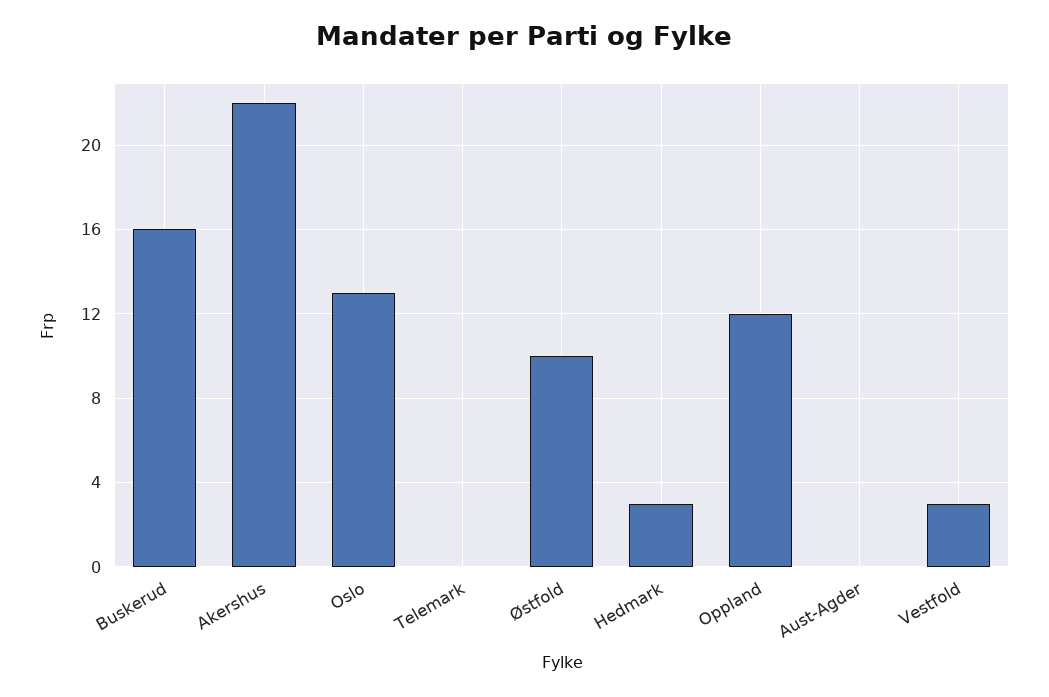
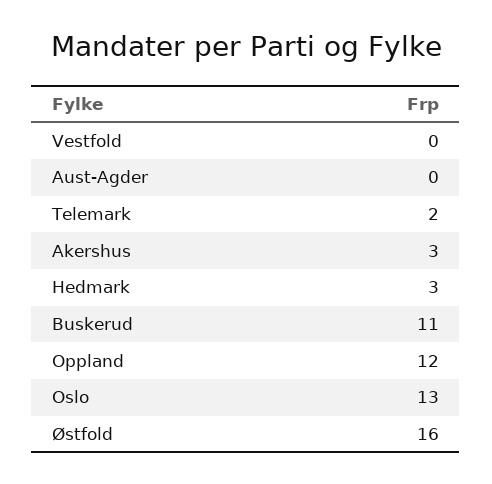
  {
-   "Buskerud": 16,
+   "Buskerud": 11,
-   "Akershus": 22,
+   "Akershus": 3,
    "Oslo": 13,
-   "Telemark": 0,
+   "Telemark": 2,
-   "Østfold": 10,
+   "Østfold": 16,
    "Hedmark": 3,
    "Oppland": 12,
    "Aust-Agder": 0,
-   "Vestfold": 3
+   "Vestfold": 0
  }

